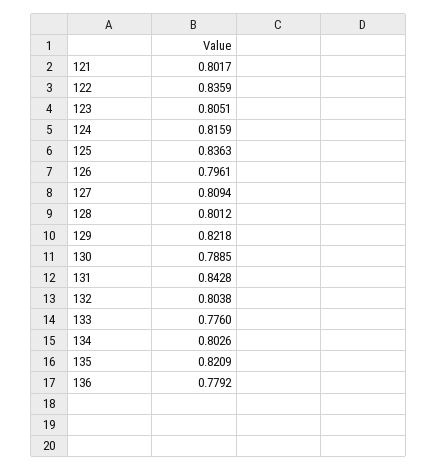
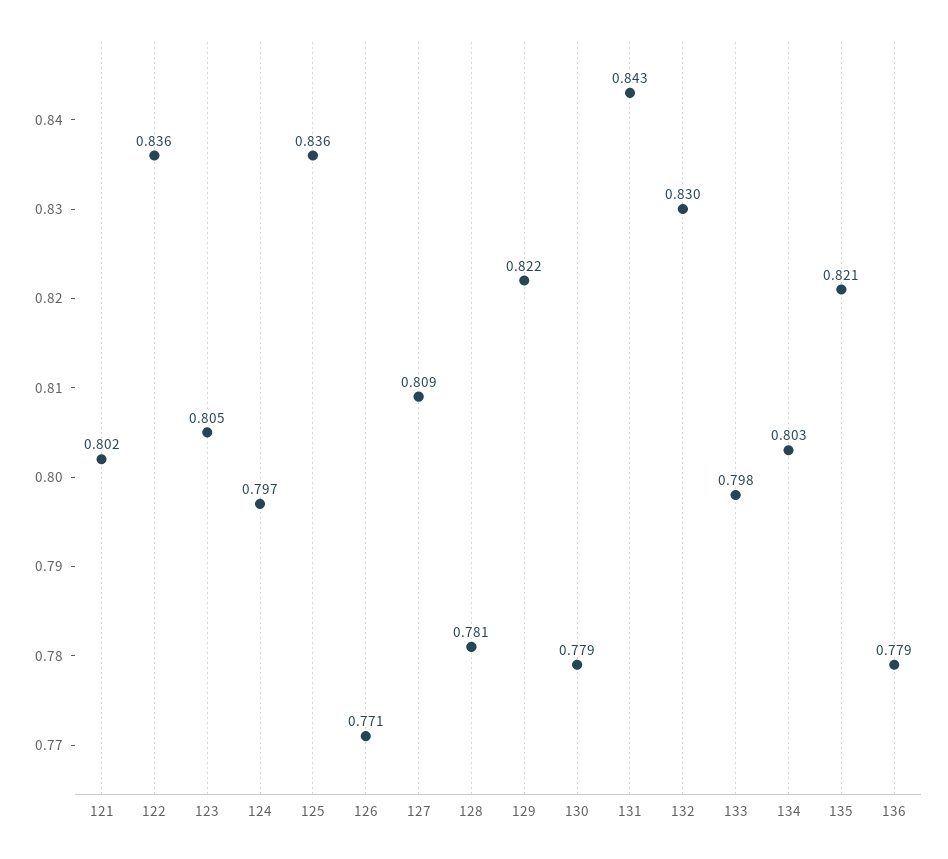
  {
    "121": 0.8017,
    "122": 0.8359,
    "123": 0.8051,
-   "124": 0.8159,
+   "124": 0.797,
    "125": 0.8363,
-   "126": 0.7961,
+   "126": 0.771,
    "127": 0.8094,
-   "128": 0.8012,
+   "128": 0.781,
    "129": 0.8218,
-   "130": 0.7885,
+   "130": 0.779,
    "131": 0.8428,
-   "132": 0.8038,
+   "132": 0.83,
-   "133": 0.776,
+   "133": 0.798,
    "134": 0.8026,
    "135": 0.8209,
    "136": 0.7792
  }

